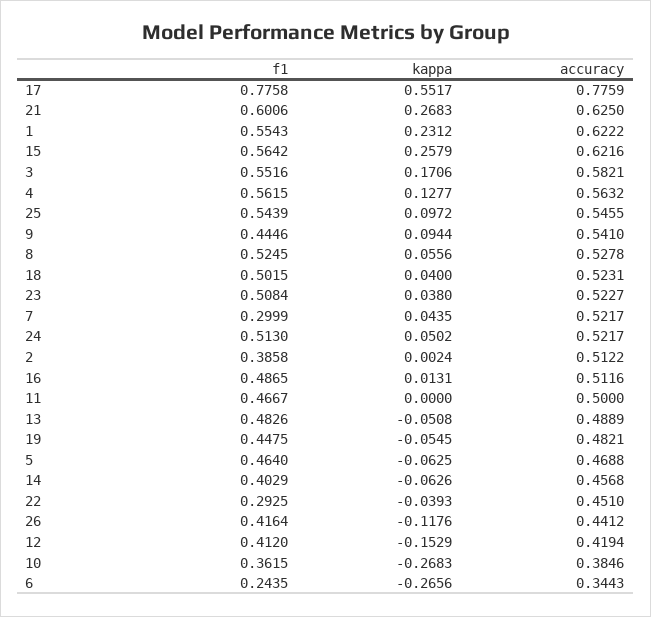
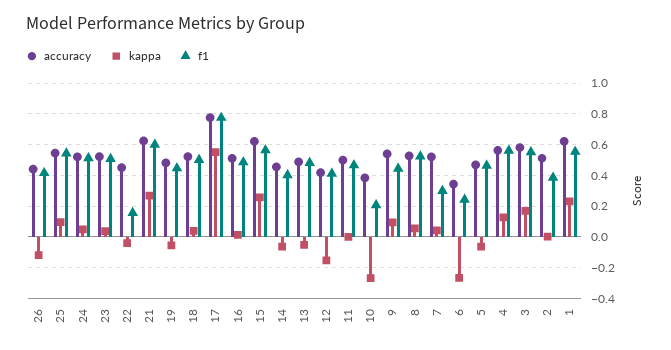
  {
    "f1": {
      "17": 0.7758,
      "21": 0.6006,
      "1": 0.5543,
      "15": 0.5642,
      "3": 0.5516,
      "4": 0.5615,
      "25": 0.5439,
      "9": 0.4446,
      "8": 0.5245,
      "18": 0.5015,
      "23": 0.5084,
      "7": 0.2999,
      "24": 0.513,
      "2": 0.3858,
      "16": 0.4865,
      "11": 0.4667,
      "13": 0.4826,
      "19": 0.4475,
      "5": 0.464,
      "14": 0.4029,
-     "22": 0.2925,
+     "22": 0.15,
      "26": 0.4164,
      "12": 0.412,
-     "10": 0.3615,
+     "10": 0.2,
      "6": 0.2435
    },
    "kappa": {
      "17": 0.5517,
      "21": 0.2683,
      "1": 0.2312,
      "15": 0.2579,
      "3": 0.1706,
      "4": 0.1277,
      "25": 0.0972,
      "9": 0.0944,
      "8": 0.0556,
      "18": 0.04,
      "23": 0.038,
      "7": 0.0435,
      "24": 0.0502,
      "2": 0.0024,
      "16": 0.0131,
      "11": 0,
      "13": -0.0508,
      "19": -0.0545,
      "5": -0.0625,
      "14": -0.0626,
      "22": -0.0393,
      "26": -0.1176,
      "12": -0.1529,
      "10": -0.2683,
      "6": -0.2656
    },
    "accuracy": {
      "17": 0.7759,
      "21": 0.625,
      "1": 0.6222,
      "15": 0.6216,
      "3": 0.5821,
      "4": 0.5632,
      "25": 0.5455,
      "9": 0.541,
      "8": 0.5278,
      "18": 0.5231,
      "23": 0.5227,
      "7": 0.5217,
      "24": 0.5217,
      "2": 0.5122,
      "16": 0.5116,
      "11": 0.5,
      "13": 0.4889,
      "19": 0.4821,
      "5": 0.4688,
      "14": 0.4568,
      "22": 0.451,
      "26": 0.4412,
      "12": 0.4194,
      "10": 0.3846,
      "6": 0.3443
    }
  }

